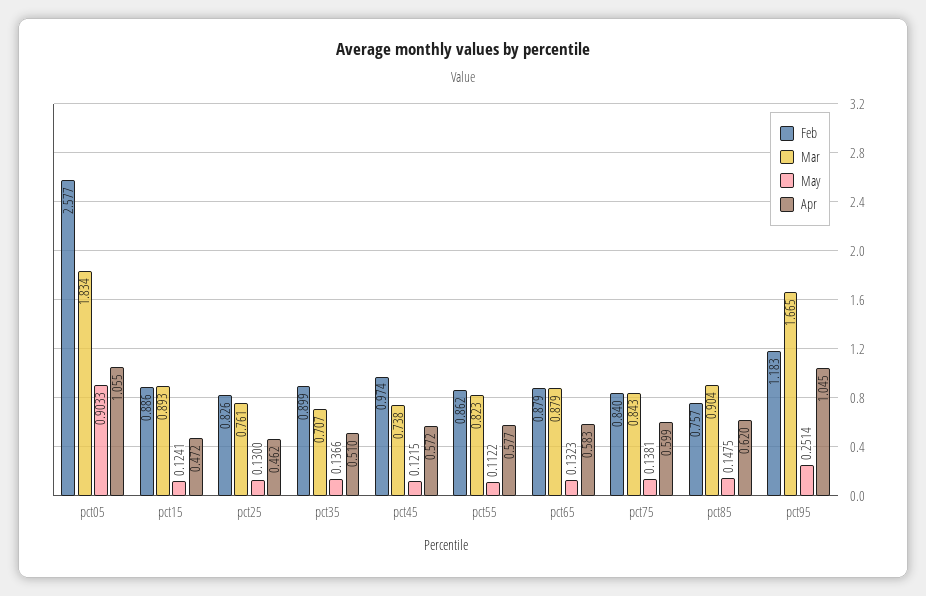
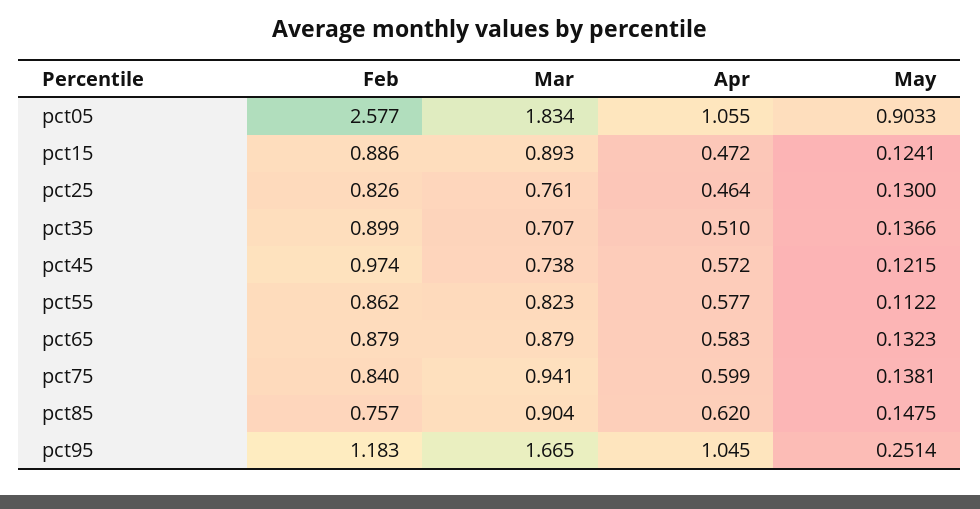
  {
    "Feb": {
      "pct05": 2.577,
      "pct15": 0.886,
      "pct25": 0.826,
      "pct35": 0.899,
      "pct45": 0.974,
      "pct55": 0.862,
      "pct65": 0.879,
      "pct75": 0.84,
      "pct85": 0.757,
      "pct95": 1.183
    },
    "Mar": {
      "pct05": 1.834,
      "pct15": 0.893,
      "pct25": 0.761,
      "pct35": 0.707,
      "pct45": 0.738,
      "pct55": 0.823,
      "pct65": 0.879,
-     "pct75": 0.843,
+     "pct75": 0.941,
      "pct85": 0.904,
      "pct95": 1.665
    },
    "May": {
      "pct05": 0.9033,
      "pct15": 0.1241,
      "pct25": 0.13,
      "pct35": 0.1366,
      "pct45": 0.1215,
      "pct55": 0.1122,
      "pct65": 0.1323,
      "pct75": 0.1381,
      "pct85": 0.1475,
      "pct95": 0.2514
    },
    "Apr": {
      "pct05": 1.055,
      "pct15": 0.472,
-     "pct25": 0.462,
+     "pct25": 0.464,
      "pct35": 0.51,
      "pct45": 0.572,
      "pct55": 0.577,
      "pct65": 0.583,
      "pct75": 0.599,
      "pct85": 0.62,
      "pct95": 1.045
    }
  }

